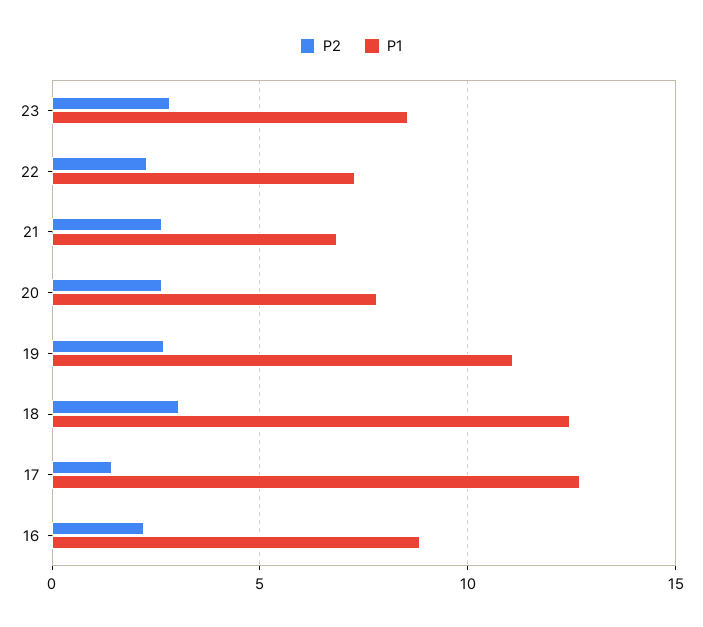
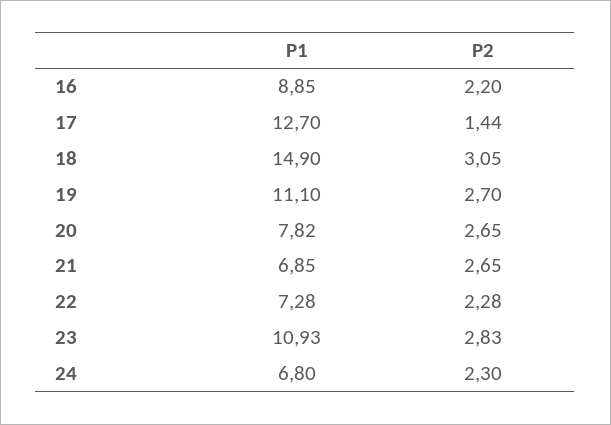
  {
    "P2": {
      "23": 2.83,
      "22": 2.28,
      "21": 2.65,
      "20": 2.65,
      "19": 2.7,
      "18": 3.05,
      "17": 1.44,
-     "16": 2.2
+     "16": 2.2,
+     "24": 2.3
    },
    "P1": {
-     "23": 8.5,
+     "23": 10.93,
      "22": 7.28,
      "21": 6.85,
      "20": 7.82,
      "19": 11.1,
-     "18": 12.5,
+     "18": 14.9,
      "17": 12.7,
-     "16": 8.85
+     "16": 8.85,
+     "24": 6.8
    }
  }

